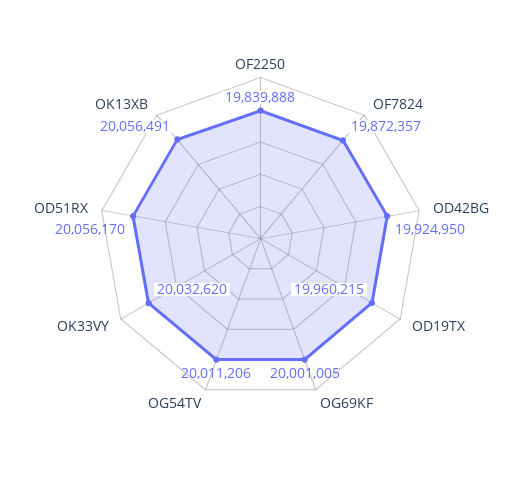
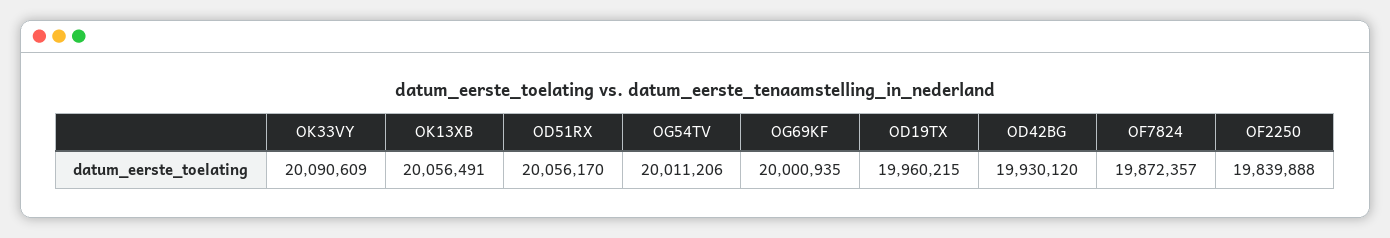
  {
    "OF2250": 19839888,
    "OF7824": 19872357,
-   "OD42BG": 19924950,
+   "OD42BG": 19930120,
    "OD19TX": 19960215,
-   "OG69KF": 20001005,
+   "OG69KF": 20000935,
    "OG54TV": 20011206,
-   "OK33VY": 20032620,
+   "OK33VY": 20090609,
    "OD51RX": 20056170,
    "OK13XB": 20056491
  }

